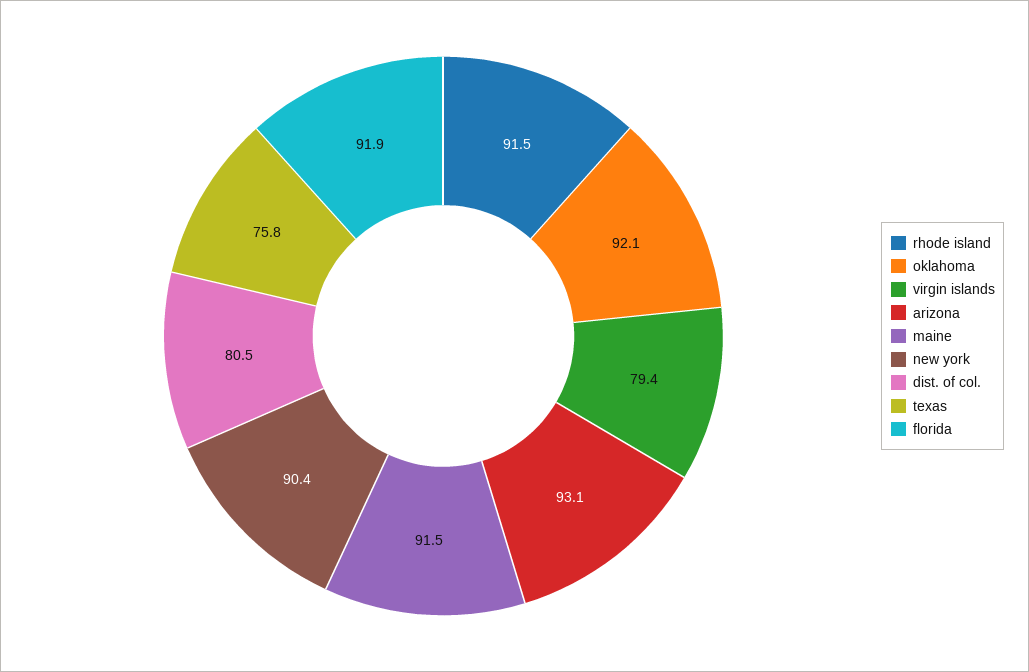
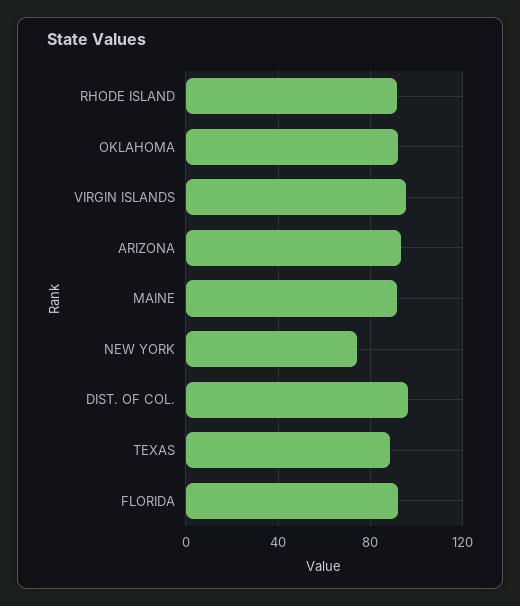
  {
    "rhode island": 91.5,
    "oklahoma": 92.1,
-   "virgin islands": 79.4,
+   "virgin islands": 95,
    "arizona": 93.1,
    "maine": 91.5,
-   "new york": 90.4,
+   "new york": 75,
-   "dist. of col.": 80.5,
+   "dist. of col.": 95,
-   "texas": 75.8,
+   "texas": 90,
    "florida": 91.9
  }

